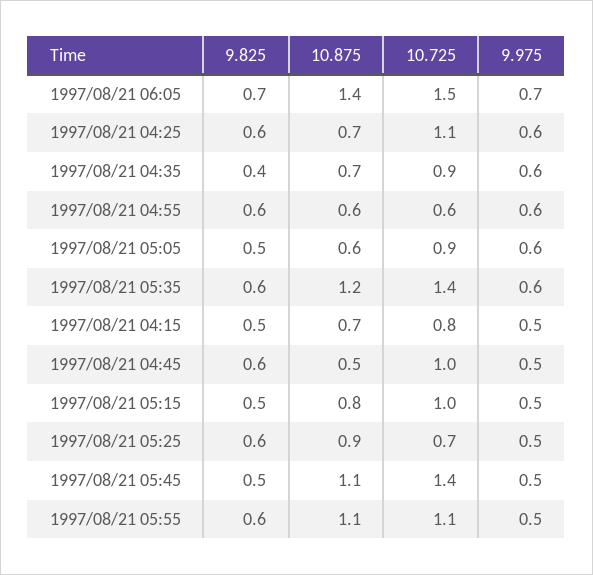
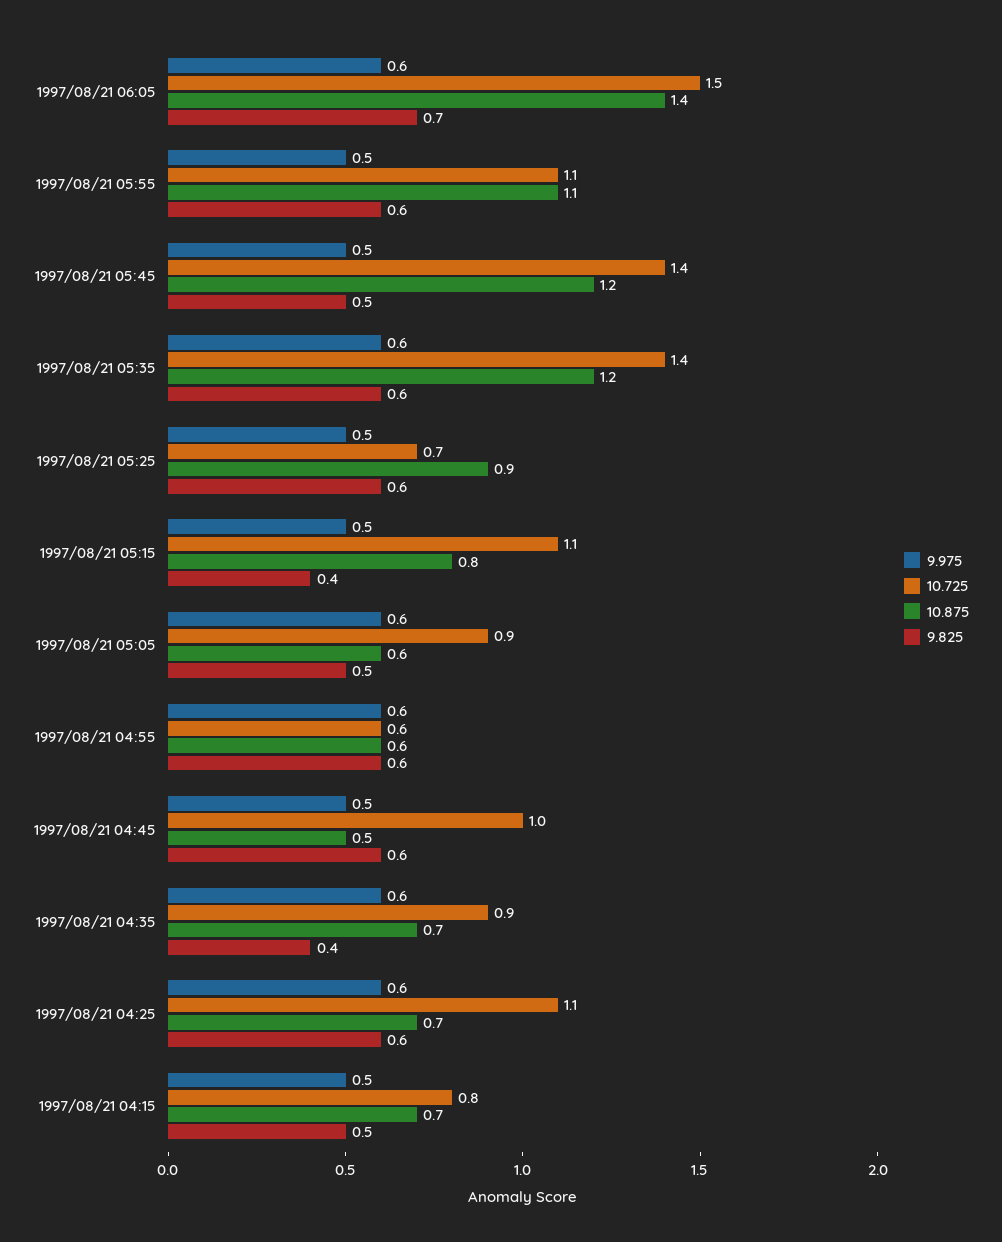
  {
    "9.825": {
      "1997/08/21 06:05": 0.7,
      "1997/08/21 04:25": 0.6,
      "1997/08/21 04:35": 0.4,
      "1997/08/21 04:55": 0.6,
      "1997/08/21 05:05": 0.5,
      "1997/08/21 05:35": 0.6,
      "1997/08/21 04:15": 0.5,
      "1997/08/21 04:45": 0.6,
-     "1997/08/21 05:15": 0.5,
+     "1997/08/21 05:15": 0.4,
      "1997/08/21 05:25": 0.6,
      "1997/08/21 05:45": 0.5,
      "1997/08/21 05:55": 0.6
    },
    "10.875": {
      "1997/08/21 06:05": 1.4,
      "1997/08/21 04:25": 0.7,
      "1997/08/21 04:35": 0.7,
      "1997/08/21 04:55": 0.6,
      "1997/08/21 05:05": 0.6,
      "1997/08/21 05:35": 1.2,
      "1997/08/21 04:15": 0.7,
      "1997/08/21 04:45": 0.5,
      "1997/08/21 05:15": 0.8,
      "1997/08/21 05:25": 0.9,
-     "1997/08/21 05:45": 1.1,
+     "1997/08/21 05:45": 1.2,
      "1997/08/21 05:55": 1.1
    },
    "10.725": {
      "1997/08/21 06:05": 1.5,
      "1997/08/21 04:25": 1.1,
      "1997/08/21 04:35": 0.9,
      "1997/08/21 04:55": 0.6,
      "1997/08/21 05:05": 0.9,
      "1997/08/21 05:35": 1.4,
      "1997/08/21 04:15": 0.8,
      "1997/08/21 04:45": 1,
-     "1997/08/21 05:15": 1,
+     "1997/08/21 05:15": 1.1,
      "1997/08/21 05:25": 0.7,
      "1997/08/21 05:45": 1.4,
      "1997/08/21 05:55": 1.1
    },
    "9.975": {
-     "1997/08/21 06:05": 0.7,
+     "1997/08/21 06:05": 0.6,
      "1997/08/21 04:25": 0.6,
      "1997/08/21 04:35": 0.6,
      "1997/08/21 04:55": 0.6,
      "1997/08/21 05:05": 0.6,
      "1997/08/21 05:35": 0.6,
      "1997/08/21 04:15": 0.5,
      "1997/08/21 04:45": 0.5,
      "1997/08/21 05:15": 0.5,
      "1997/08/21 05:25": 0.5,
      "1997/08/21 05:45": 0.5,
      "1997/08/21 05:55": 0.5
    }
  }

